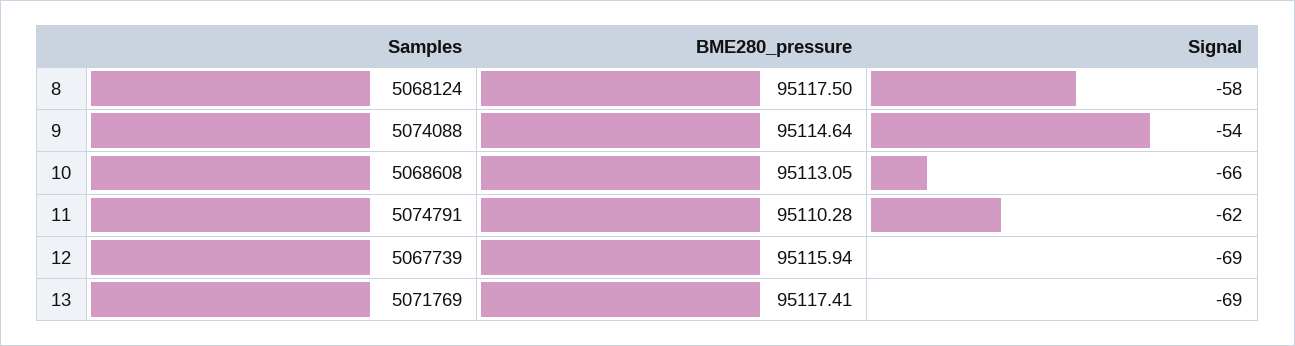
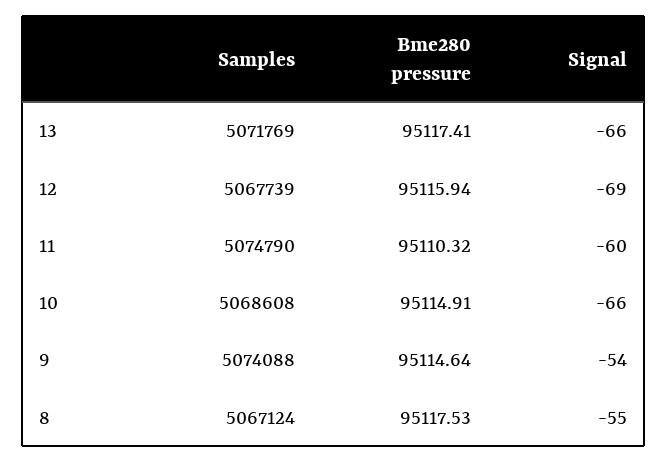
  {
    "Samples": {
-     "8": 5068124,
+     "8": 5067124,
      "9": 5074088,
      "10": 5068608,
-     "11": 5074791,
+     "11": 5074790,
      "12": 5067739,
      "13": 5071769
    },
    "BME280_pressure": {
-     "8": 95117.5,
+     "8": 95117.53,
      "9": 95114.64,
-     "10": 95113.05,
+     "10": 95114.91,
-     "11": 95110.28,
+     "11": 95110.32,
      "12": 95115.94,
      "13": 95117.41
    },
    "Signal": {
-     "8": -58,
+     "8": -55,
      "9": -54,
      "10": -66,
-     "11": -62,
+     "11": -60,
      "12": -69,
-     "13": -69
+     "13": -66
    }
  }

